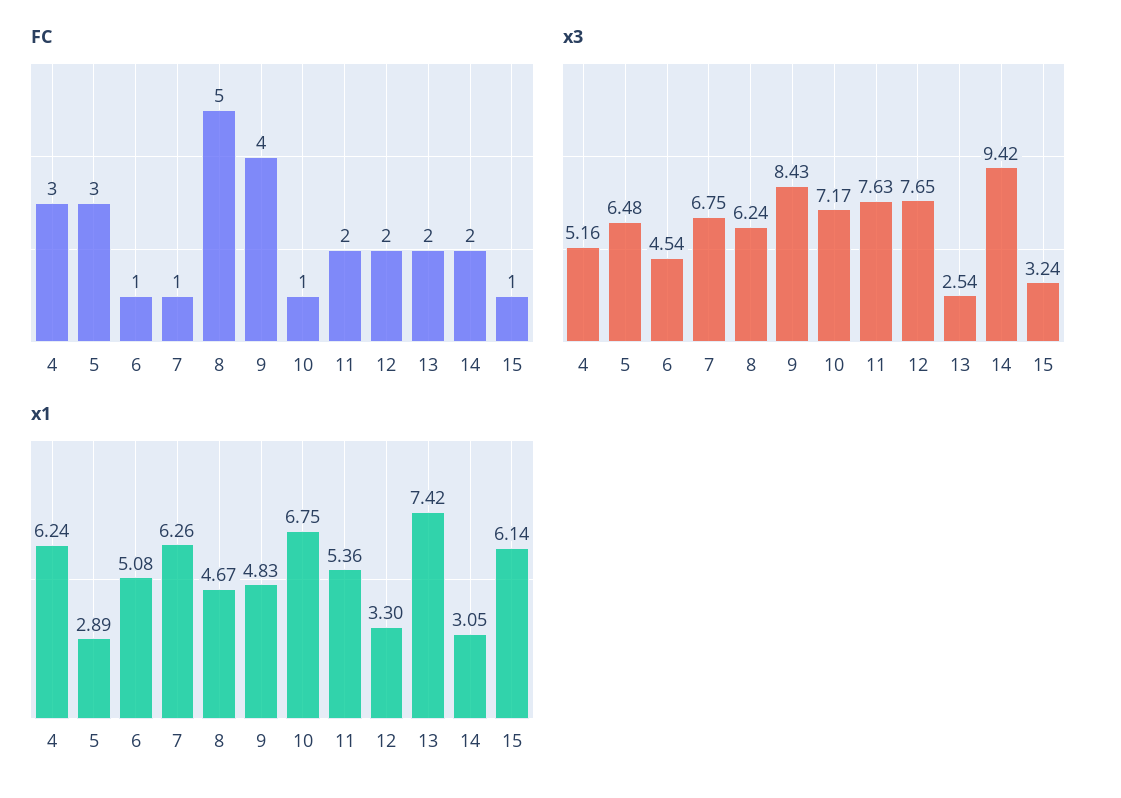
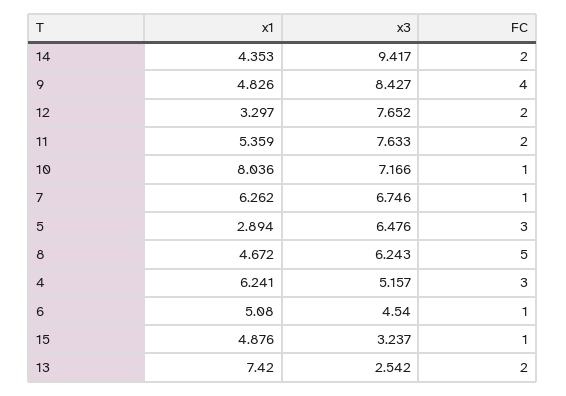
  {
    "FC": {
      "4": 3,
      "5": 3,
      "6": 1,
      "7": 1,
      "8": 5,
      "9": 4,
      "10": 1,
      "11": 2,
      "12": 2,
      "13": 2,
      "14": 2,
      "15": 1
    },
    "x3": {
      "4": 5.157,
      "5": 6.476,
      "6": 4.54,
      "7": 6.746,
      "8": 6.243,
      "9": 8.427,
      "10": 7.166,
      "11": 7.633,
      "12": 7.652,
      "13": 2.542,
      "14": 9.417,
      "15": 3.237
    },
    "x1": {
      "4": 6.241,
      "5": 2.894,
      "6": 5.08,
      "7": 6.262,
      "8": 4.672,
      "9": 4.826,
-     "10": 6.75,
+     "10": 8.036,
      "11": 5.359,
      "12": 3.297,
      "13": 7.42,
-     "14": 3.05,
+     "14": 4.353,
-     "15": 6.14
+     "15": 4.876
    }
  }

